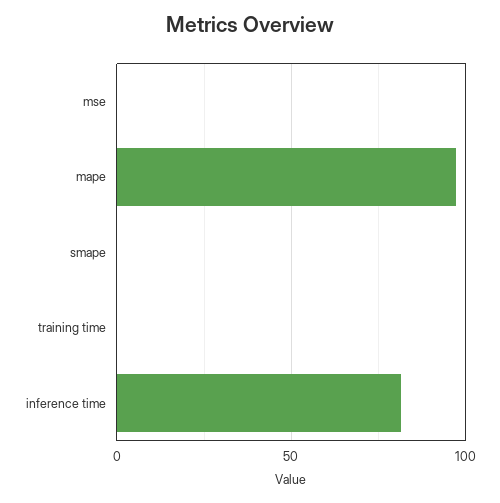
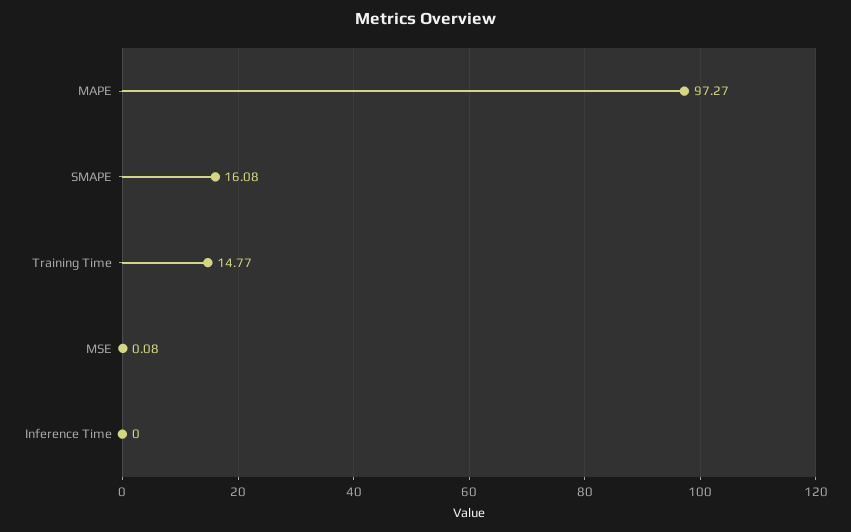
  {
    "mse": 0.08,
    "mape": 97.27,
-   "smape": 0,
+   "smape": 16.08,
-   "training time": 0,
+   "training time": 14.77,
-   "inference time": 80
+   "inference time": 0
  }

